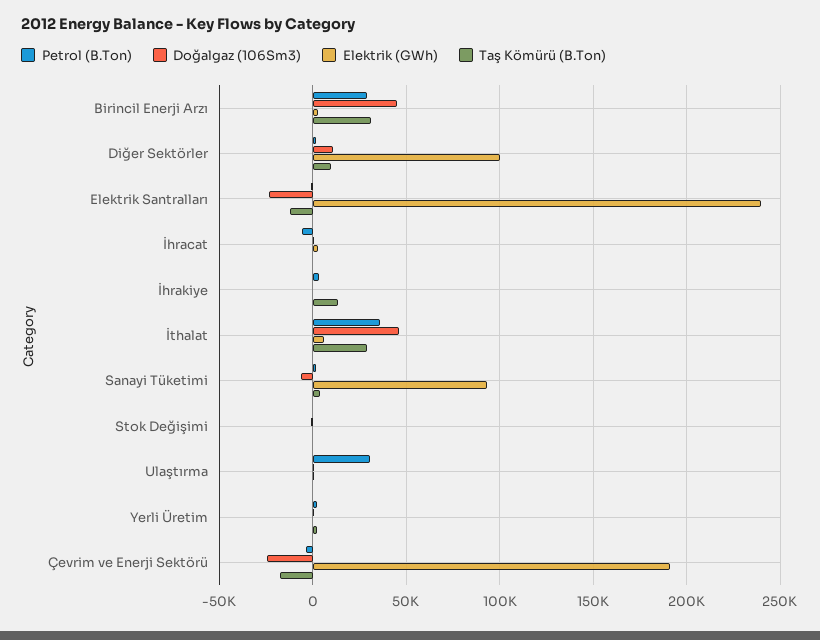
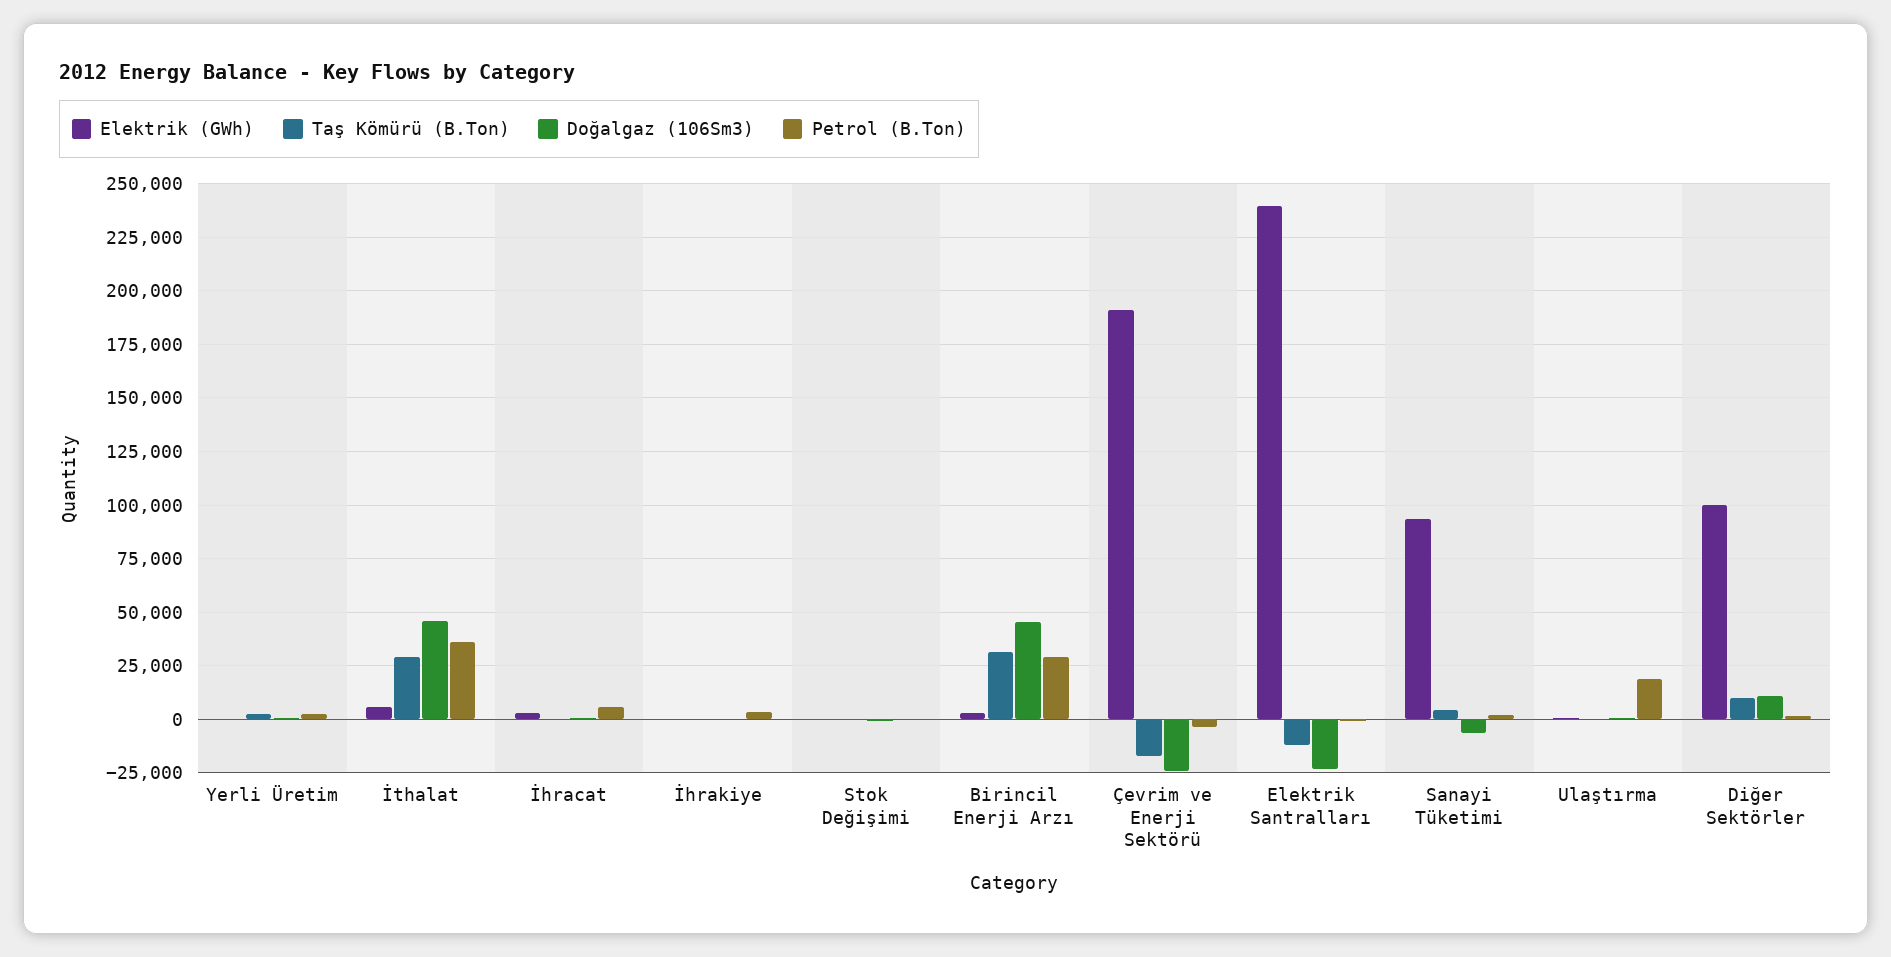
  {
    "Petrol (B.Ton)": {
      "Birincil Enerji Arzı": 30000,
      "Diğer Sektörler": 0,
      "Elektrik Santralları": 0,
-     "İhracat": -5000,
+     "İhracat": 5000,
      "İhrakiye": 5000,
      "İthalat": 35000,
      "Sanayi Tüketimi": 0,
      "Stok Değişimi": 0,
-     "Ulaştırma": 30000,
+     "Ulaştırma": 20000,
      "Yerli Üretim": 0,
      "Çevrim ve Enerji Sektörü": -5000
    },
    "Doğalgaz (106Sm3)": {
      "Birincil Enerji Arzı": 45000,
      "Diğer Sektörler": 10000,
      "Elektrik Santralları": -25000,
      "İhracat": 0,
      "İhrakiye": 0,
      "İthalat": 45000,
      "Sanayi Tüketimi": -5000,
      "Stok Değişimi": 0,
      "Ulaştırma": 0,
      "Yerli Üretim": 0,
      "Çevrim ve Enerji Sektörü": -25000
    },
    "Elektrik (GWh)": {
      "Birincil Enerji Arzı": 5000,
      "Diğer Sektörler": 100000,
      "Elektrik Santralları": 240000,
      "İhracat": 5000,
      "İhrakiye": 0,
      "İthalat": 5000,
      "Sanayi Tüketimi": 95000,
      "Stok Değişimi": 0,
      "Ulaştırma": 0,
      "Yerli Üretim": 0,
      "Çevrim ve Enerji Sektörü": 190000
    },
    "Taş Kömürü (B.Ton)": {
      "Birincil Enerji Arzı": 30000,
      "Diğer Sektörler": 10000,
      "Elektrik Santralları": -10000,
      "İhracat": 0,
-     "İhrakiye": 15000,
+     "İhrakiye": 0,
      "İthalat": 30000,
      "Sanayi Tüketimi": 5000,
      "Stok Değişimi": 0,
      "Ulaştırma": 0,
      "Yerli Üretim": 0,
      "Çevrim ve Enerji Sektörü": -15000
    }
  }

